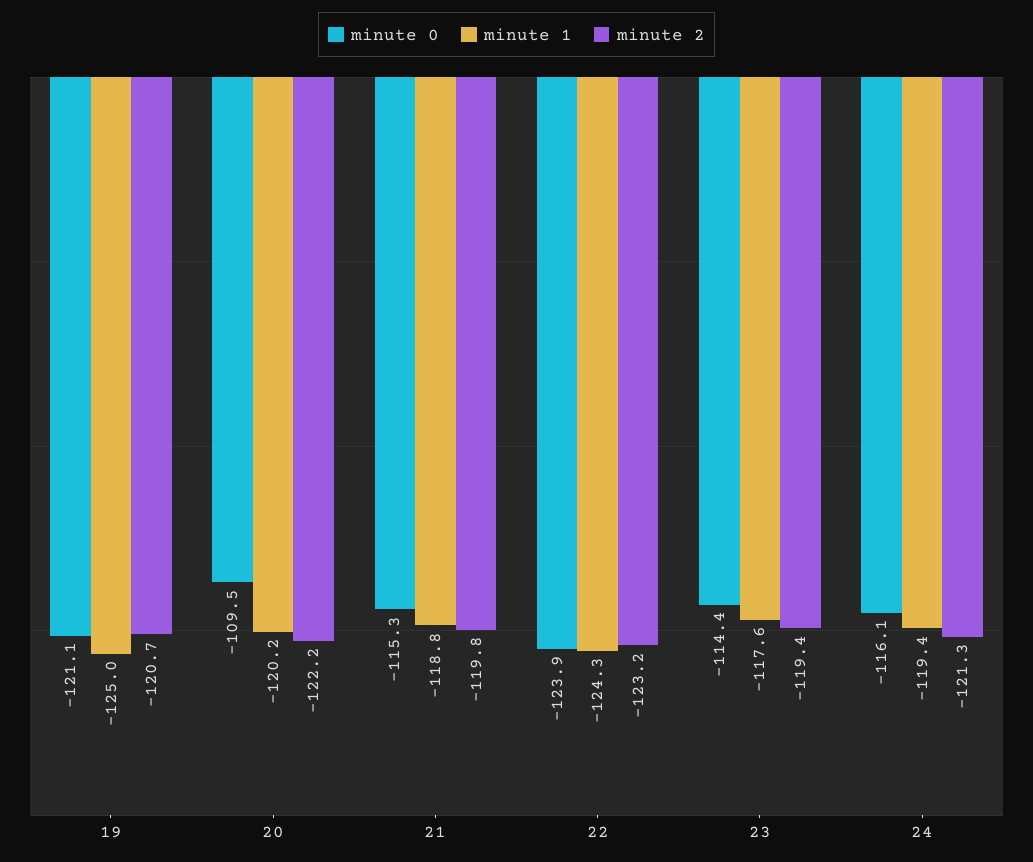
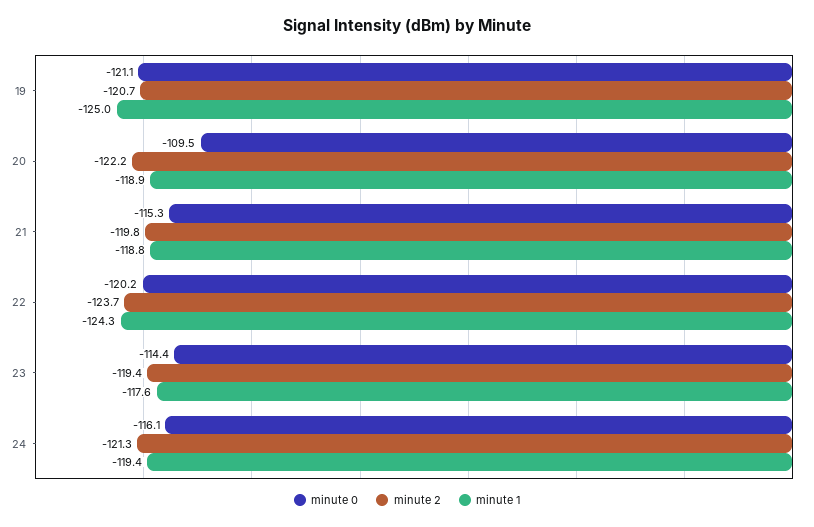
  {
    "minute 0": {
      "19": -121.1,
      "20": -109.5,
      "21": -115.3,
-     "22": -123.9,
+     "22": -120.2,
      "23": -114.4,
      "24": -116.1
    },
    "minute 1": {
      "19": -125,
-     "20": -120.2,
+     "20": -118.9,
      "21": -118.8,
      "22": -124.3,
      "23": -117.6,
      "24": -119.4
    },
    "minute 2": {
      "19": -120.7,
      "20": -122.2,
      "21": -119.8,
-     "22": -123.2,
+     "22": -123.7,
      "23": -119.4,
      "24": -121.3
    }
  }

